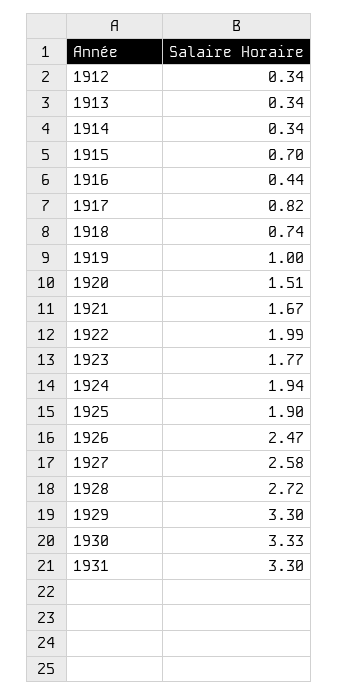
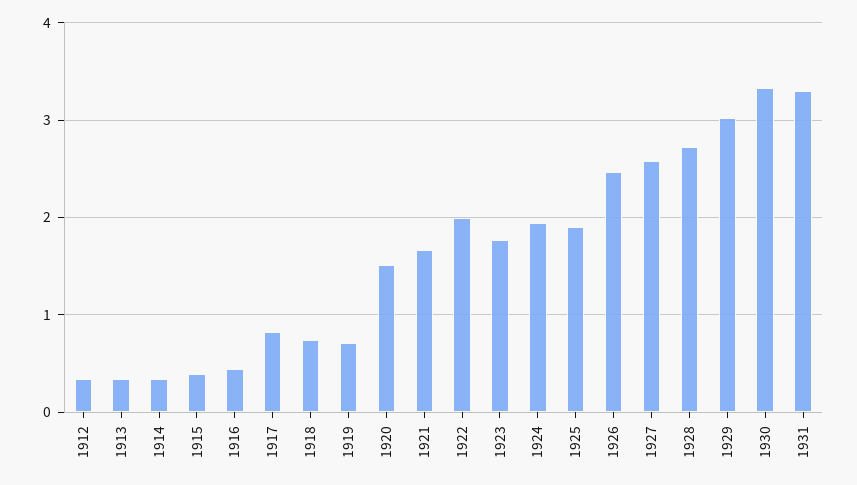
  {
    "1912": 0.34,
    "1913": 0.34,
    "1914": 0.34,
-   "1915": 0.7,
+   "1915": 0.4,
    "1916": 0.44,
    "1917": 0.82,
    "1918": 0.74,
-   "1919": 1,
+   "1919": 0.7,
    "1920": 1.51,
    "1921": 1.67,
    "1922": 1.99,
    "1923": 1.77,
    "1924": 1.94,
    "1925": 1.9,
    "1926": 2.47,
    "1927": 2.58,
    "1928": 2.72,
-   "1929": 3.3,
+   "1929": 3,
    "1930": 3.33,
    "1931": 3.3
  }

